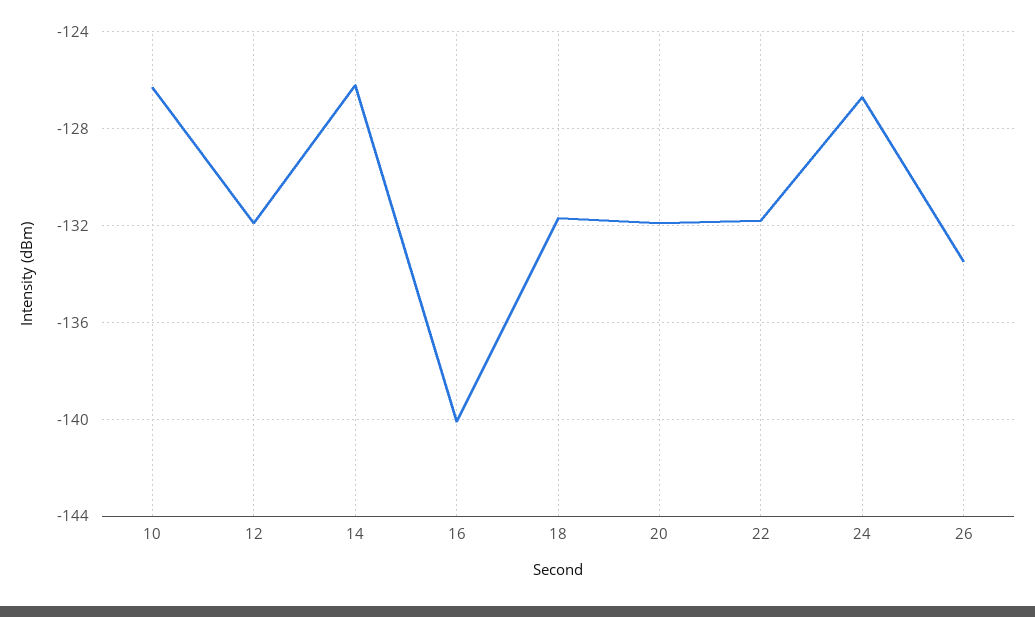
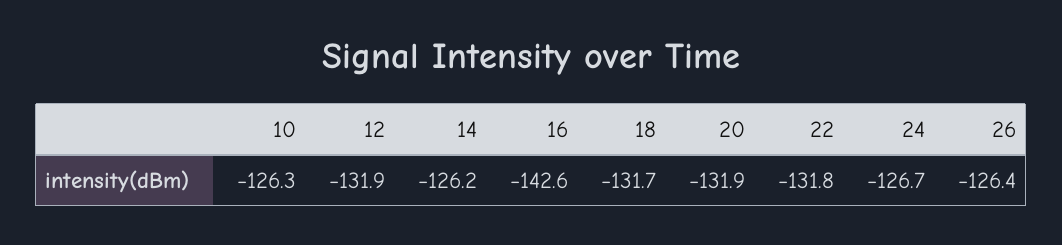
  {
    "10": -126.3,
    "12": -131.9,
    "14": -126.2,
-   "16": -140,
+   "16": -142.6,
    "18": -131.7,
    "20": -131.9,
    "22": -131.8,
    "24": -126.7,
-   "26": -133.5
+   "26": -126.4
  }

